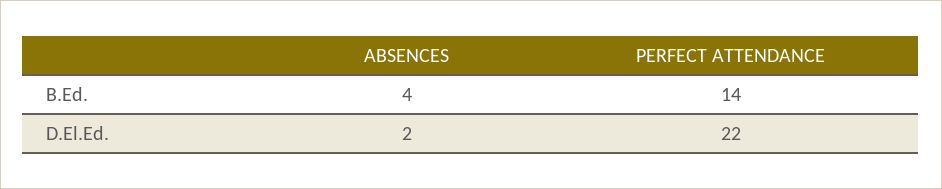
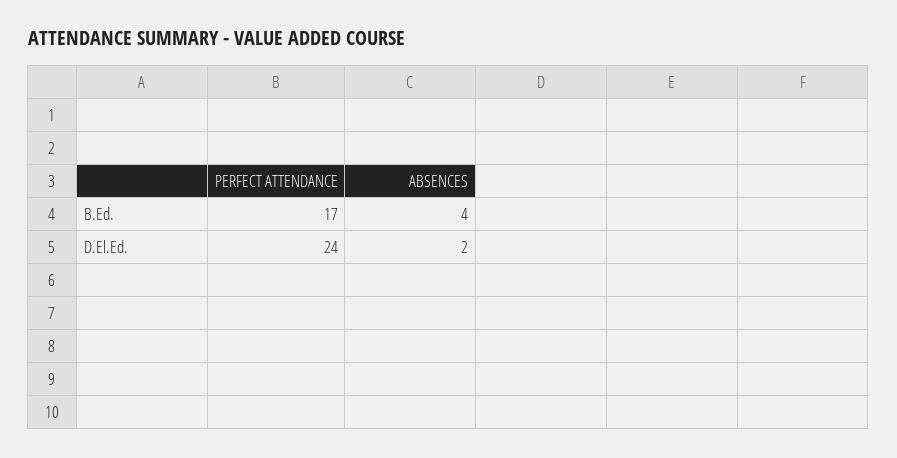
  {
    "ABSENCES": {
      "B.Ed.": 4,
      "D.El.Ed.": 2
    },
    "PERFECT ATTENDANCE": {
-     "B.Ed.": 14,
+     "B.Ed.": 17,
-     "D.El.Ed.": 22
+     "D.El.Ed.": 24
    }
  }

